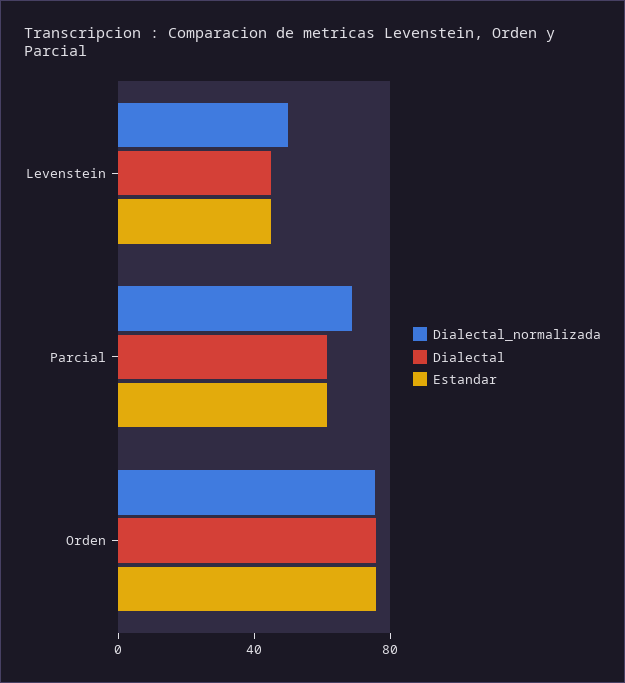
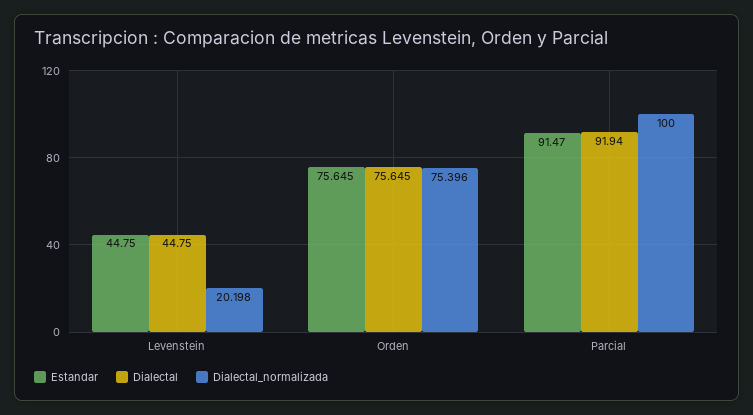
  {
    "Dialectal_normalizada": {
-     "Levenstein": 50,
+     "Levenstein": 20.198,
-     "Parcial": 70,
+     "Parcial": 100,
      "Orden": 75.396
    },
    "Dialectal": {
      "Levenstein": 44.75,
-     "Parcial": 60,
+     "Parcial": 91.94,
      "Orden": 75.645
    },
    "Estandar": {
      "Levenstein": 44.75,
-     "Parcial": 60,
+     "Parcial": 91.47,
      "Orden": 75.645
    }
  }

